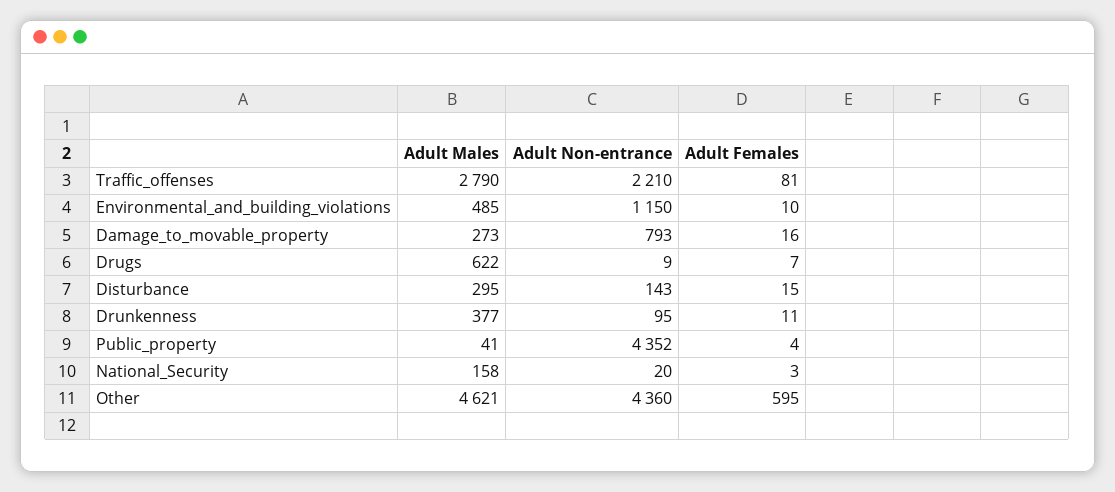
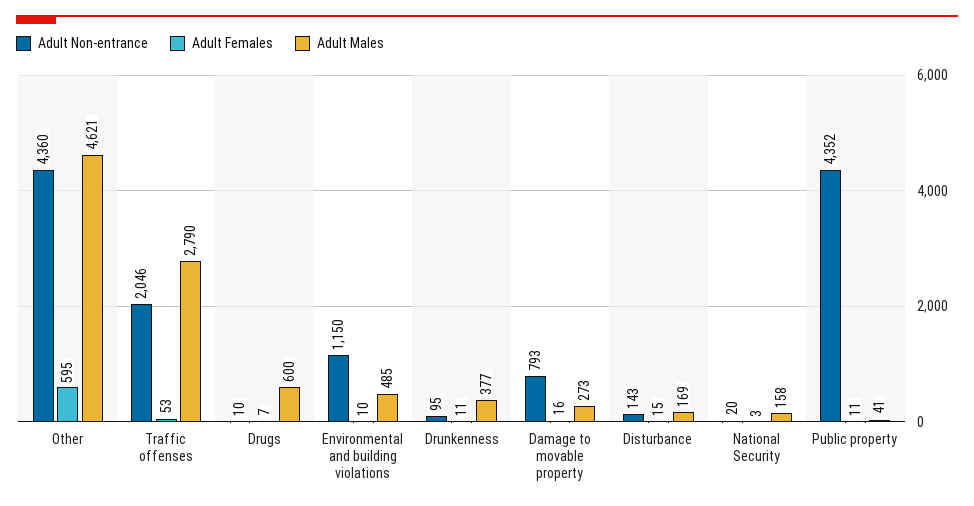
  {
    "Adult Males": {
      "Traffic_offenses": 2790,
      "Environmental_and_building_violations": 485,
      "Damage_to_movable_property": 273,
-     "Drugs": 622,
+     "Drugs": 600,
-     "Disturbance": 295,
+     "Disturbance": 169,
      "Drunkenness": 377,
      "Public_property": 41,
      "National_Security": 158,
      "Other": 4621
    },
    "Adult Non-entrance": {
-     "Traffic_offenses": 2210,
+     "Traffic_offenses": 2046,
      "Environmental_and_building_violations": 1150,
      "Damage_to_movable_property": 793,
-     "Drugs": 9,
+     "Drugs": 10,
      "Disturbance": 143,
      "Drunkenness": 95,
      "Public_property": 4352,
      "National_Security": 20,
      "Other": 4360
    },
    "Adult Females": {
-     "Traffic_offenses": 81,
+     "Traffic_offenses": 53,
      "Environmental_and_building_violations": 10,
      "Damage_to_movable_property": 16,
      "Drugs": 7,
      "Disturbance": 15,
      "Drunkenness": 11,
-     "Public_property": 4,
+     "Public_property": 11,
      "National_Security": 3,
      "Other": 595
    }
  }

